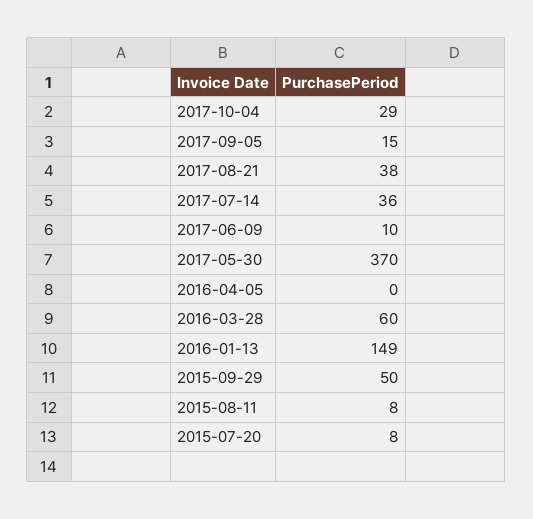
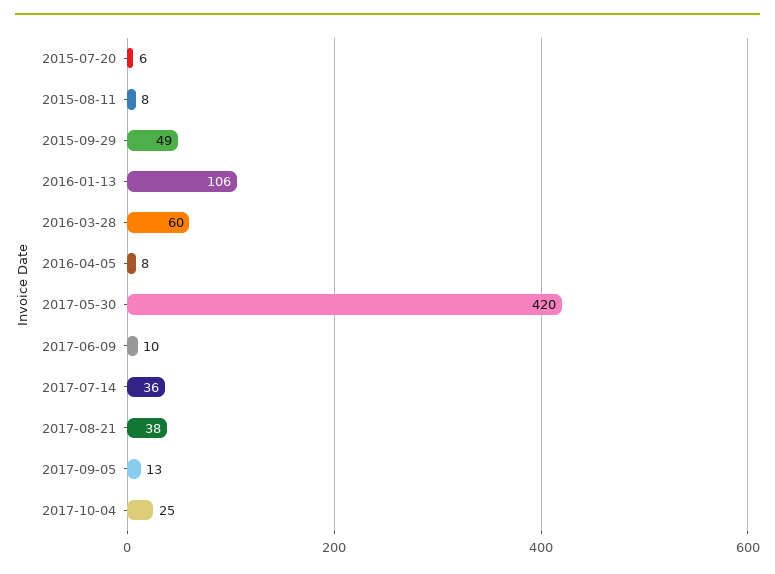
  {
-   "2017-10-04": 29,
+   "2017-10-04": 25,
-   "2017-09-05": 15,
+   "2017-09-05": 13,
    "2017-08-21": 38,
    "2017-07-14": 36,
    "2017-06-09": 10,
-   "2017-05-30": 370,
+   "2017-05-30": 420,
-   "2016-04-05": 0,
+   "2016-04-05": 8,
    "2016-03-28": 60,
-   "2016-01-13": 149,
+   "2016-01-13": 106,
-   "2015-09-29": 50,
+   "2015-09-29": 49,
    "2015-08-11": 8,
-   "2015-07-20": 8
+   "2015-07-20": 6
  }

